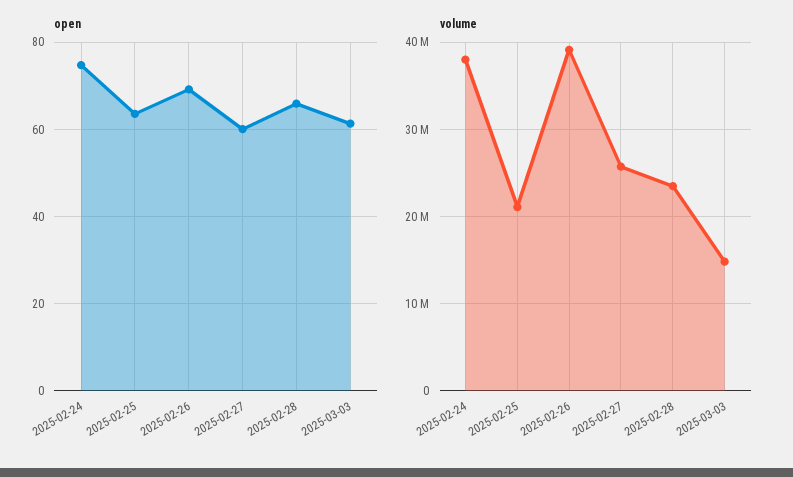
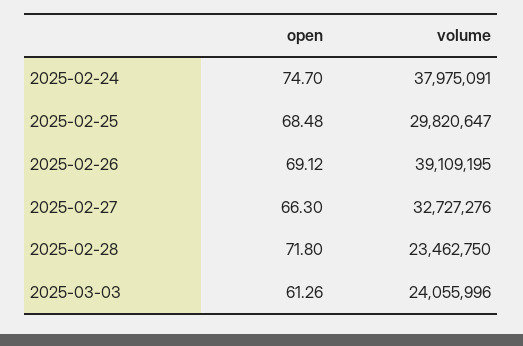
  {
    "open": {
      "2025-02-24": 74.7,
-     "2025-02-25": 64,
+     "2025-02-25": 68.48,
      "2025-02-26": 69.12,
-     "2025-02-27": 60,
+     "2025-02-27": 66.3,
-     "2025-02-28": 66,
+     "2025-02-28": 71.8,
      "2025-03-03": 61.26
    },
    "volume": {
      "2025-02-24": 37975091,
-     "2025-02-25": 21000000,
+     "2025-02-25": 29820647,
      "2025-02-26": 39109195,
-     "2025-02-27": 26000000,
+     "2025-02-27": 32727276,
      "2025-02-28": 23462750,
-     "2025-03-03": 15000000
+     "2025-03-03": 24055996
    }
  }

